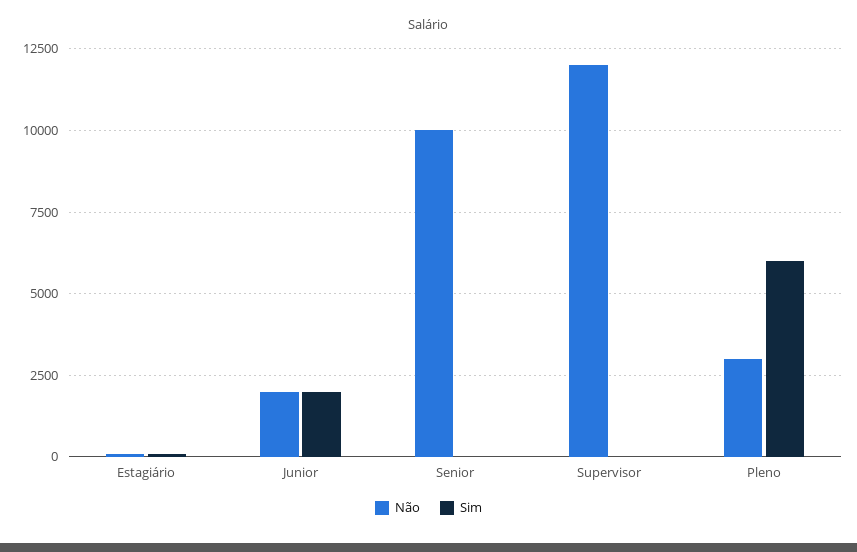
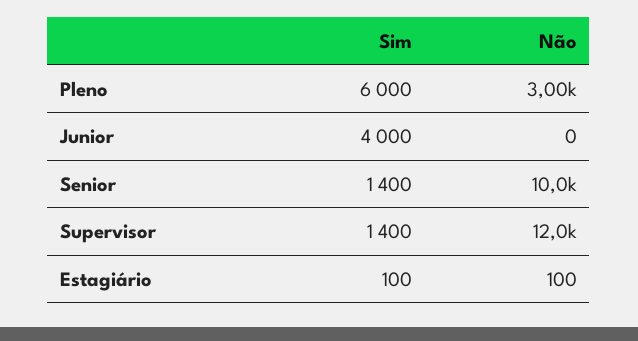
  {
    "Não": {
      "Estagiário": 100,
-     "Junior": 2000,
+     "Junior": 0,
      "Senior": 10000,
      "Supervisor": 12000,
      "Pleno": 3000
    },
    "Sim": {
      "Estagiário": 100,
-     "Junior": 2000,
+     "Junior": 4000,
-     "Senior": 0,
+     "Senior": 1400,
-     "Supervisor": 0,
+     "Supervisor": 1400,
      "Pleno": 6000
    }
  }

